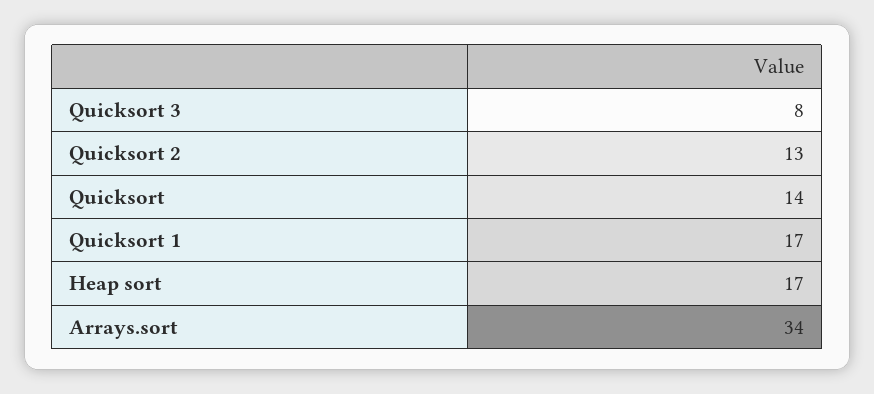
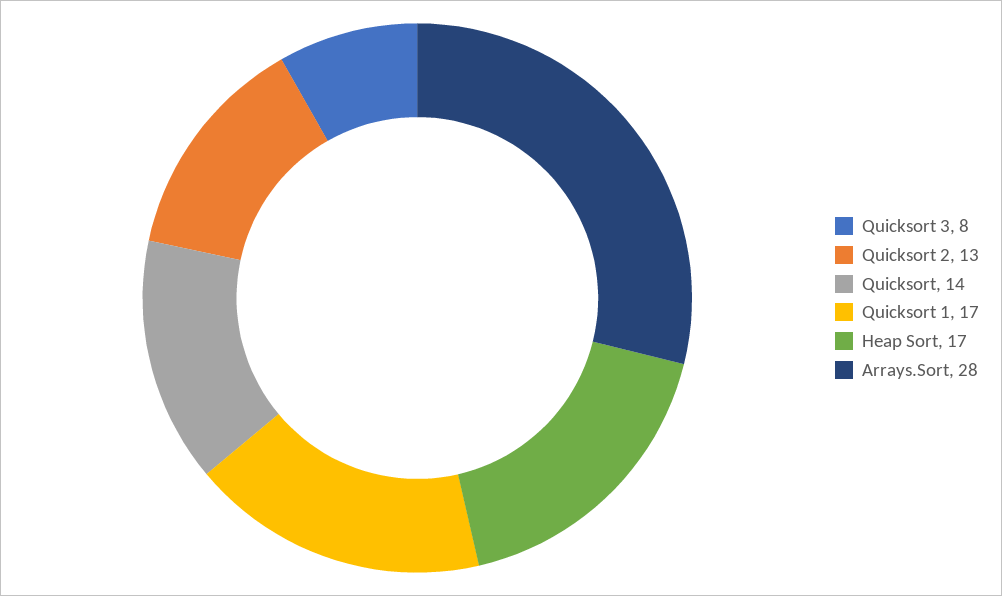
  {
    "Quicksort 3": 8,
    "Quicksort 2": 13,
    "Quicksort": 14,
    "Quicksort 1": 17,
    "Heap sort": 17,
-   "Arrays.sort": 34
+   "Arrays.sort": 28
  }

